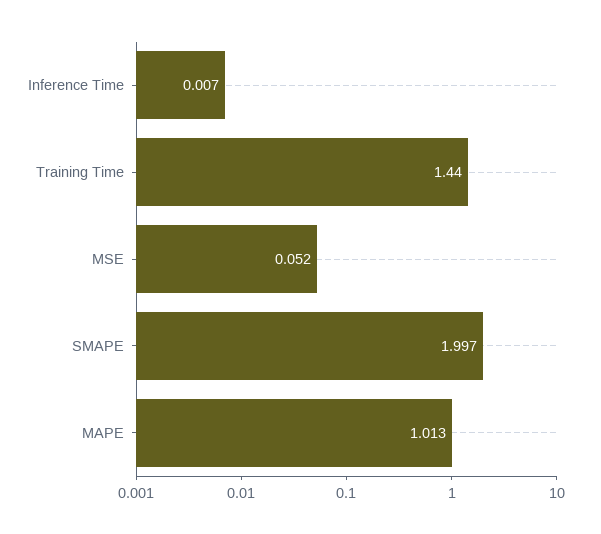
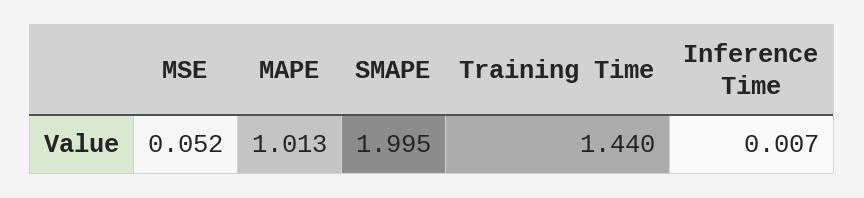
  {
    "Inference Time": 0.007,
    "Training Time": 1.44,
    "MSE": 0.052,
-   "SMAPE": 1.997,
+   "SMAPE": 1.995,
    "MAPE": 1.013
  }

